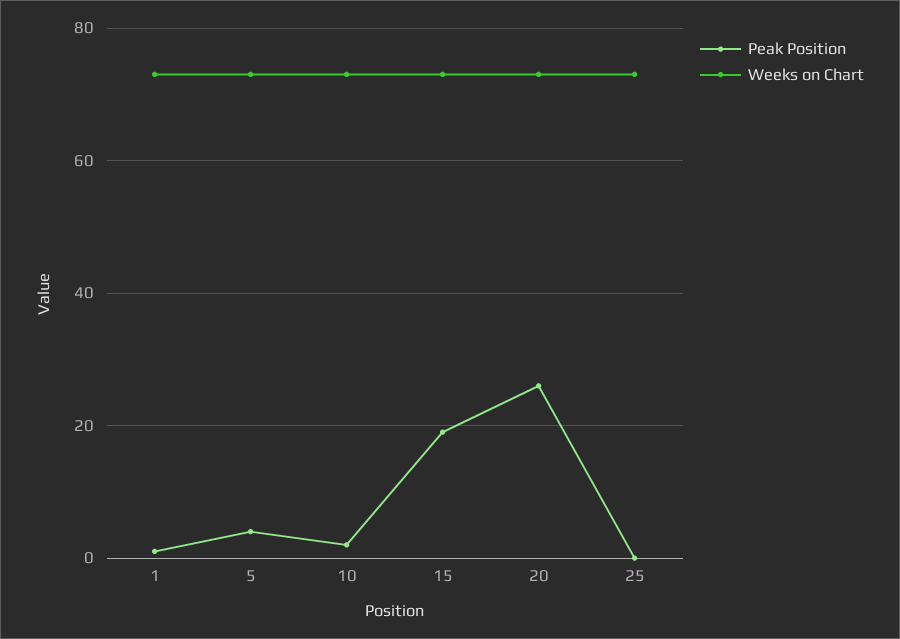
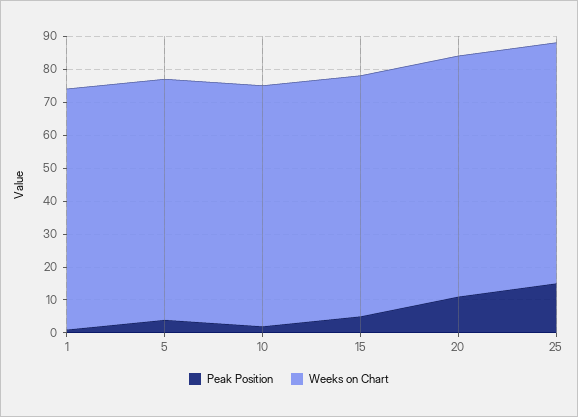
  {
    "Peak Position": {
      "1": 0,
      "5": 5,
      "10": 0,
-     "15": 20,
+     "15": 5,
-     "20": 25,
+     "20": 10,
-     "25": 0
+     "25": 15
    },
    "Weeks on Chart": {
      "1": 75,
      "5": 75,
      "10": 75,
      "15": 75,
      "20": 75,
      "25": 75
    }
  }

